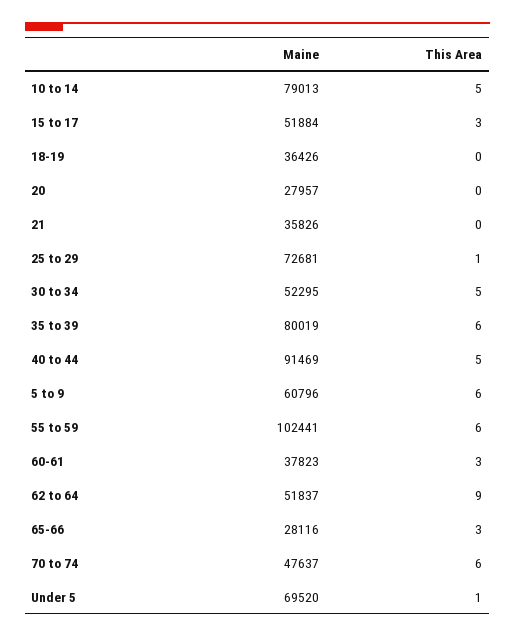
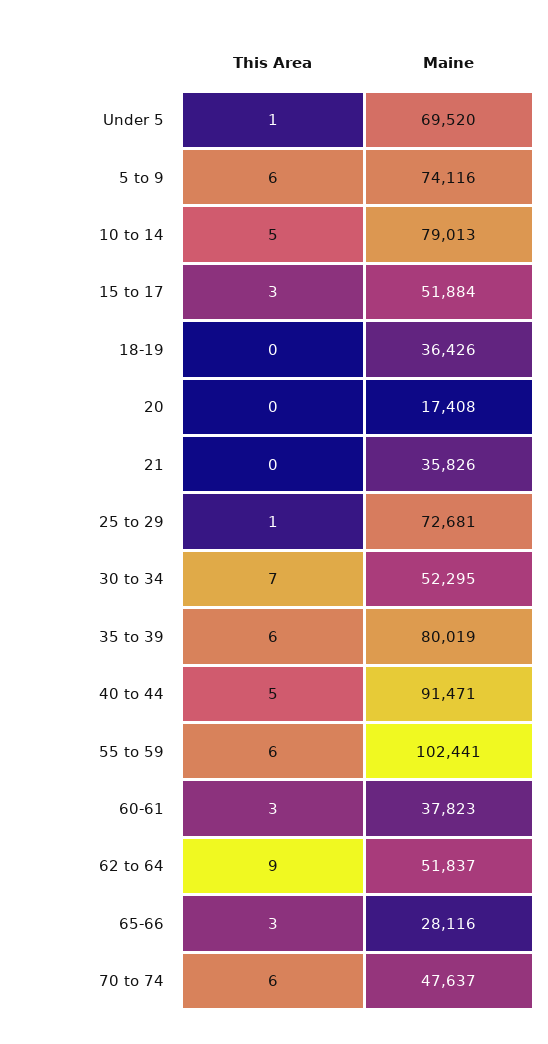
  {
    "Maine": {
      "10 to 14": 79013,
      "15 to 17": 51884,
      "18-19": 36426,
-     "20": 27957,
+     "20": 17408,
      "21": 35826,
      "25 to 29": 72681,
      "30 to 34": 52295,
      "35 to 39": 80019,
-     "40 to 44": 91469,
+     "40 to 44": 91471,
-     "5 to 9": 60796,
+     "5 to 9": 74116,
      "55 to 59": 102441,
      "60-61": 37823,
      "62 to 64": 51837,
      "65-66": 28116,
      "70 to 74": 47637,
      "Under 5": 69520
    },
    "This Area": {
      "10 to 14": 5,
      "15 to 17": 3,
      "18-19": 0,
      "20": 0,
      "21": 0,
      "25 to 29": 1,
-     "30 to 34": 5,
+     "30 to 34": 7,
      "35 to 39": 6,
      "40 to 44": 5,
      "5 to 9": 6,
      "55 to 59": 6,
      "60-61": 3,
      "62 to 64": 9,
      "65-66": 3,
      "70 to 74": 6,
      "Under 5": 1
    }
  }

